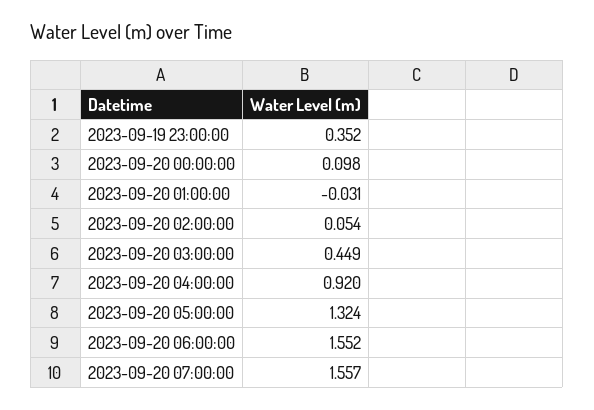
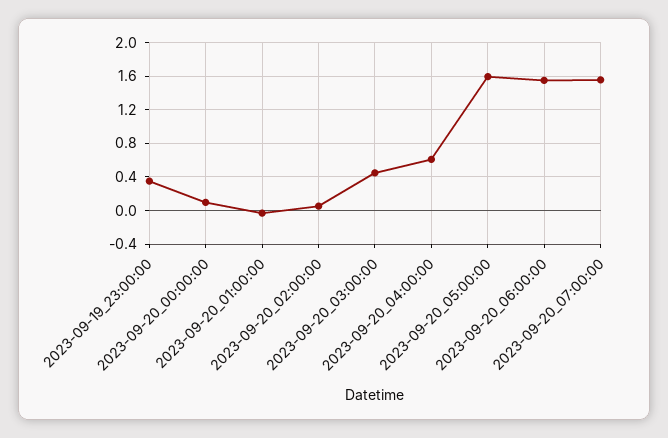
  {
    "2023-09-19 23:00:00": 0.352,
    "2023-09-20 00:00:00": 0.098,
    "2023-09-20 01:00:00": -0.031,
    "2023-09-20 02:00:00": 0.054,
    "2023-09-20 03:00:00": 0.449,
-   "2023-09-20 04:00:00": 0.92,
+   "2023-09-20 04:00:00": 0.6,
-   "2023-09-20 05:00:00": 1.324,
+   "2023-09-20 05:00:00": 1.6,
    "2023-09-20 06:00:00": 1.552,
    "2023-09-20 07:00:00": 1.557
  }

